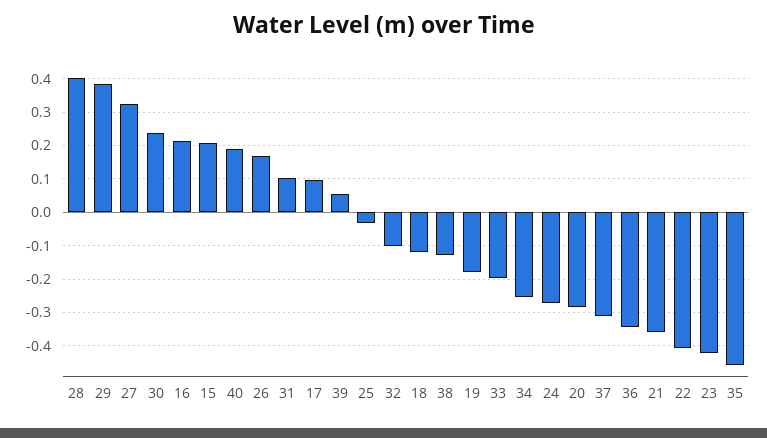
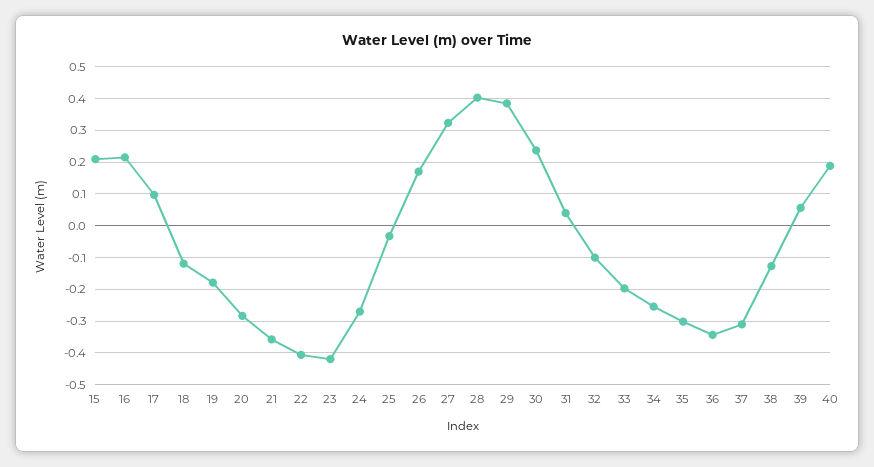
  {
    "28": 0.4,
    "29": 0.38,
    "27": 0.32,
    "30": 0.24,
    "16": 0.22,
    "15": 0.2,
    "40": 0.18,
    "26": 0.18,
-   "31": 0.1,
+   "31": 0.04,
    "17": 0.1,
    "39": 0.06,
    "25": -0.04,
    "32": -0.1,
    "18": -0.12,
    "38": -0.12,
    "19": -0.18,
    "33": -0.2,
    "34": -0.26,
    "24": -0.28,
    "20": -0.28,
    "37": -0.32,
    "36": -0.34,
    "21": -0.36,
    "22": -0.4,
    "23": -0.42,
-   "35": -0.46
+   "35": -0.3
  }

